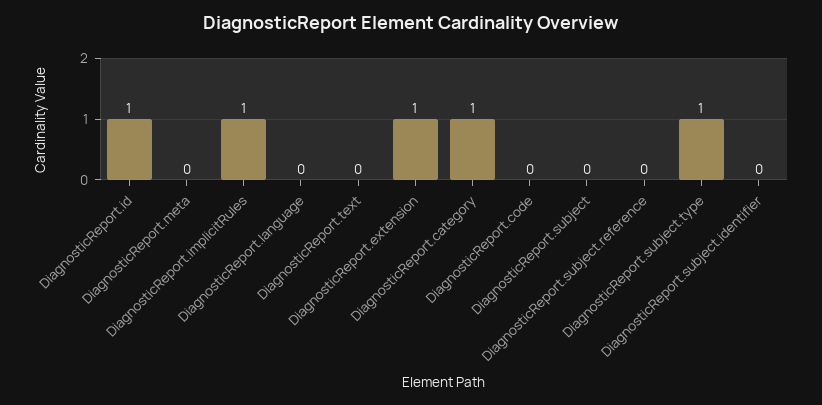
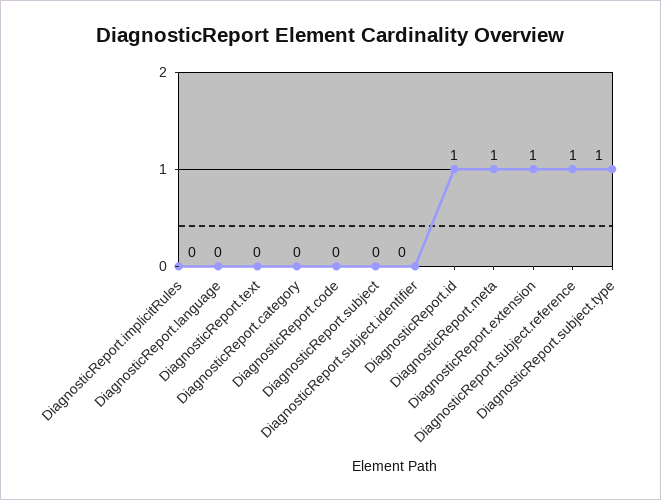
  {
    "DiagnosticReport.id": 1,
-   "DiagnosticReport.meta": 0,
+   "DiagnosticReport.meta": 1,
-   "DiagnosticReport.implicitRules": 1,
+   "DiagnosticReport.implicitRules": 0,
    "DiagnosticReport.language": 0,
    "DiagnosticReport.text": 0,
    "DiagnosticReport.extension": 1,
-   "DiagnosticReport.category": 1,
+   "DiagnosticReport.category": 0,
    "DiagnosticReport.code": 0,
    "DiagnosticReport.subject": 0,
-   "DiagnosticReport.subject.reference": 0,
+   "DiagnosticReport.subject.reference": 1,
    "DiagnosticReport.subject.type": 1,
    "DiagnosticReport.subject.identifier": 0
  }

